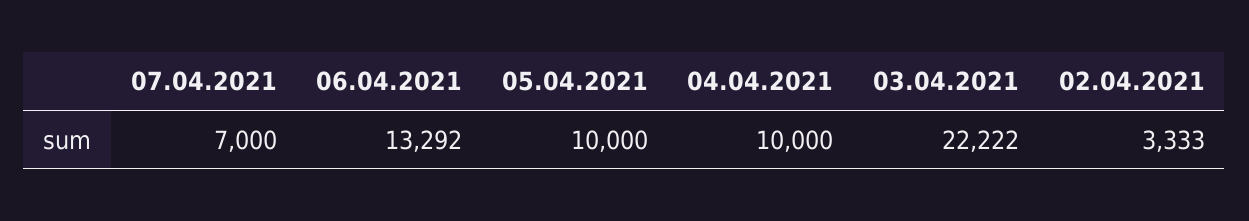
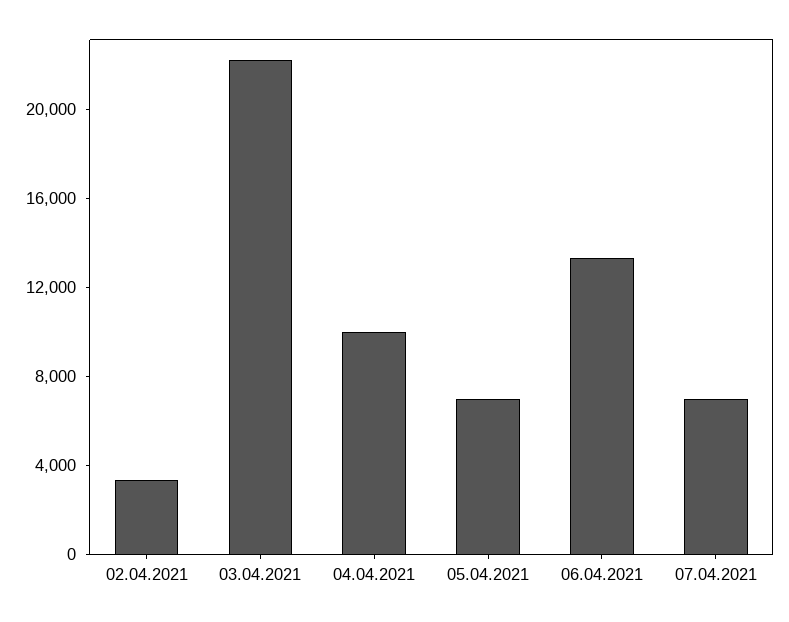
  {
    "07.04.2021": 7000,
    "06.04.2021": 13292,
-   "05.04.2021": 10000,
+   "05.04.2021": 7000,
    "04.04.2021": 10000,
    "03.04.2021": 22222,
    "02.04.2021": 3333
  }

